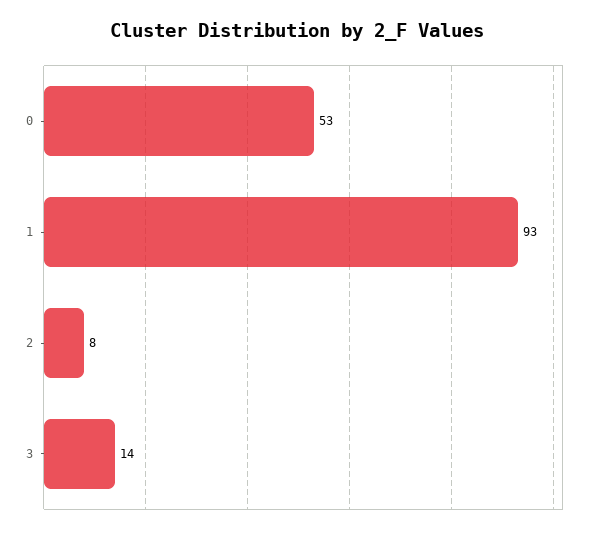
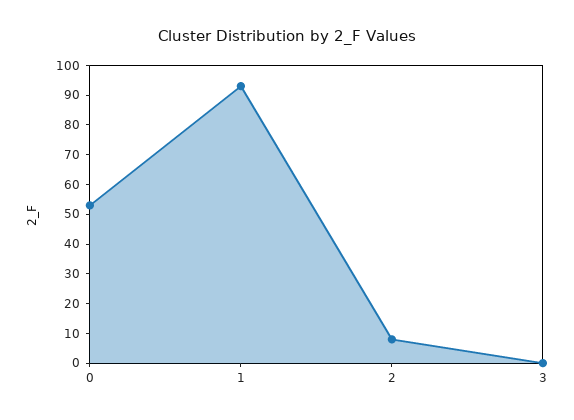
  {
    "0": 53,
    "1": 93,
    "2": 8,
-   "3": 14
+   "3": 0
  }

